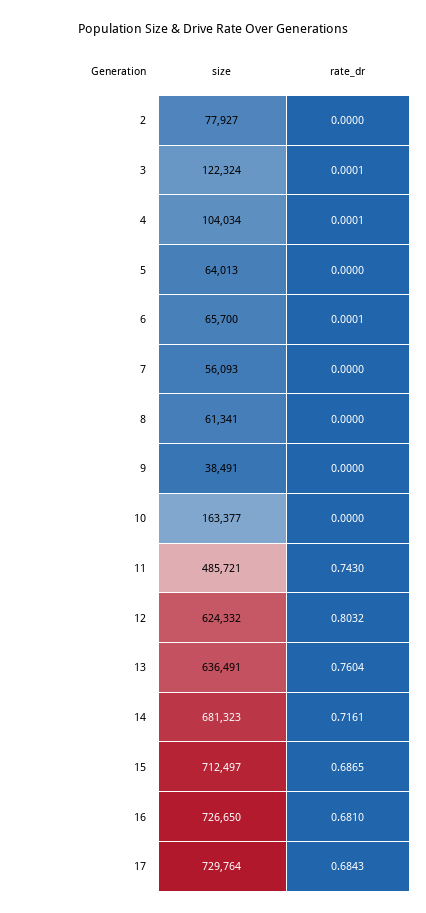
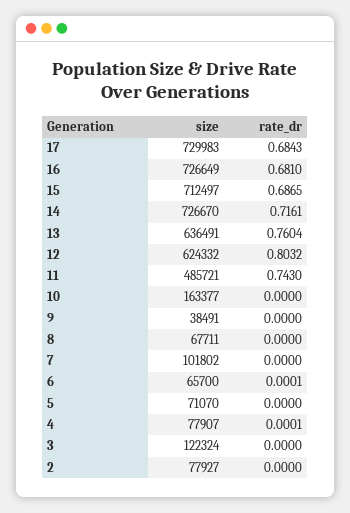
  {
    "size": {
      "2": 77927,
      "3": 122324,
-     "4": 104034,
+     "4": 77907,
-     "5": 64013,
+     "5": 71070,
      "6": 65700,
-     "7": 56093,
+     "7": 101802,
-     "8": 61341,
+     "8": 67711,
      "9": 38491,
      "10": 163377,
      "11": 485721,
      "12": 624332,
      "13": 636491,
-     "14": 681323,
+     "14": 726670,
      "15": 712497,
-     "16": 726650,
+     "16": 726649,
-     "17": 729764
+     "17": 729983
    },
    "rate_dr": {
      "2": 0,
-     "3": 0.0001,
+     "3": 0,
      "4": 0.0001,
      "5": 0,
      "6": 0.0001,
      "7": 0,
      "8": 0,
      "9": 0,
      "10": 0,
      "11": 0.743,
      "12": 0.8032,
      "13": 0.7604,
      "14": 0.7161,
      "15": 0.6865,
      "16": 0.681,
      "17": 0.6843
    }
  }

